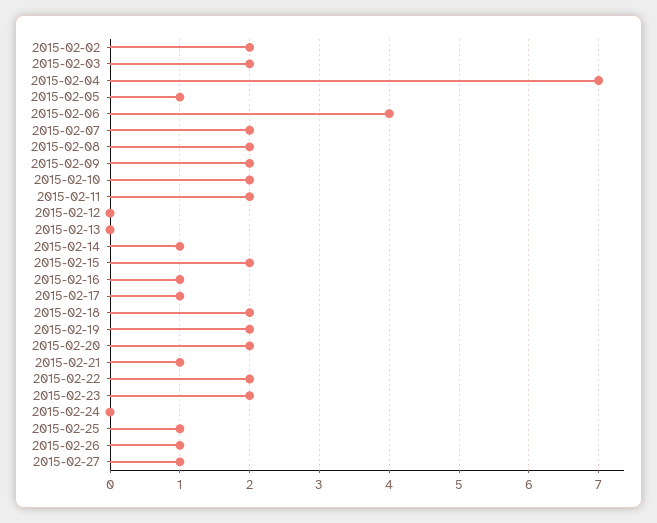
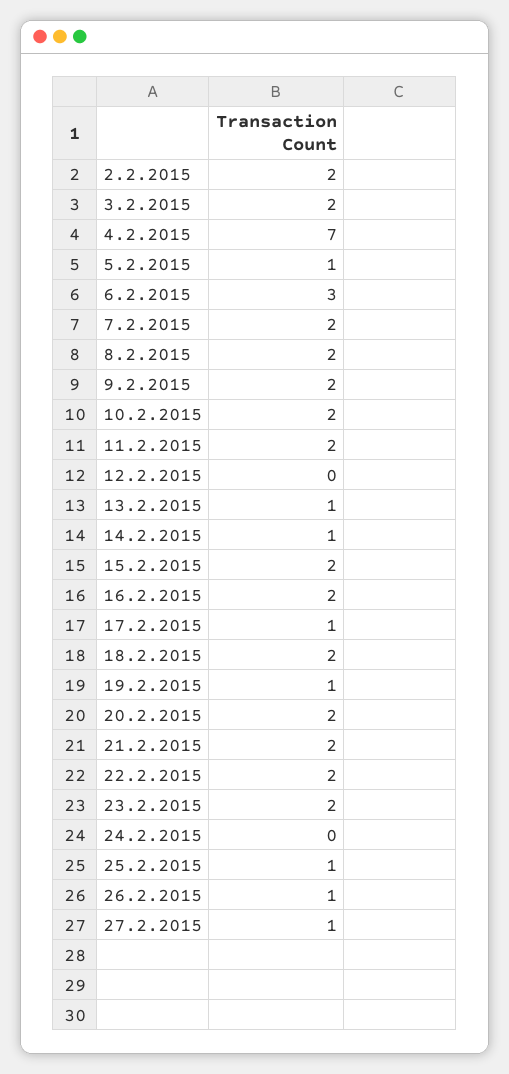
  {
    "2015-02-02": 2,
    "2015-02-03": 2,
    "2015-02-04": 7,
    "2015-02-05": 1,
-   "2015-02-06": 4,
+   "2015-02-06": 3,
    "2015-02-07": 2,
    "2015-02-08": 2,
    "2015-02-09": 2,
    "2015-02-10": 2,
    "2015-02-11": 2,
    "2015-02-12": 0,
-   "2015-02-13": 0,
+   "2015-02-13": 1,
    "2015-02-14": 1,
    "2015-02-15": 2,
-   "2015-02-16": 1,
+   "2015-02-16": 2,
    "2015-02-17": 1,
    "2015-02-18": 2,
-   "2015-02-19": 2,
+   "2015-02-19": 1,
    "2015-02-20": 2,
-   "2015-02-21": 1,
+   "2015-02-21": 2,
    "2015-02-22": 2,
    "2015-02-23": 2,
    "2015-02-24": 0,
    "2015-02-25": 1,
    "2015-02-26": 1,
    "2015-02-27": 1
  }

